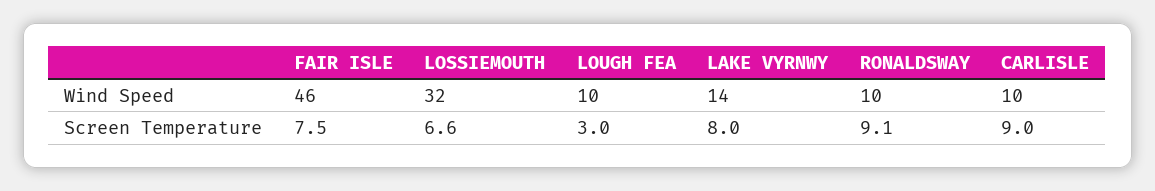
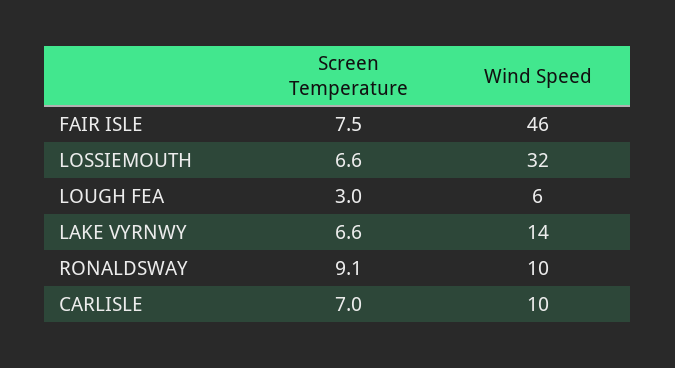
  {
    "FAIR ISLE": {
      "Wind Speed": 46,
      "Screen Temperature": 7.5
    },
    "LOSSIEMOUTH": {
      "Wind Speed": 32,
      "Screen Temperature": 6.6
    },
    "LOUGH FEA": {
-     "Wind Speed": 10,
+     "Wind Speed": 6,
      "Screen Temperature": 3
    },
    "LAKE VYRNWY": {
      "Wind Speed": 14,
-     "Screen Temperature": 8
+     "Screen Temperature": 6.6
    },
    "RONALDSWAY": {
      "Wind Speed": 10,
      "Screen Temperature": 9.1
    },
    "CARLISLE": {
      "Wind Speed": 10,
-     "Screen Temperature": 9
+     "Screen Temperature": 7
    }
  }

